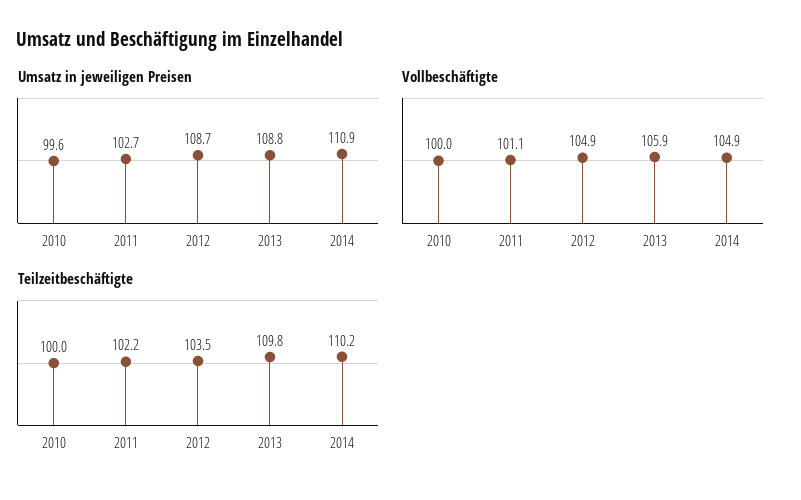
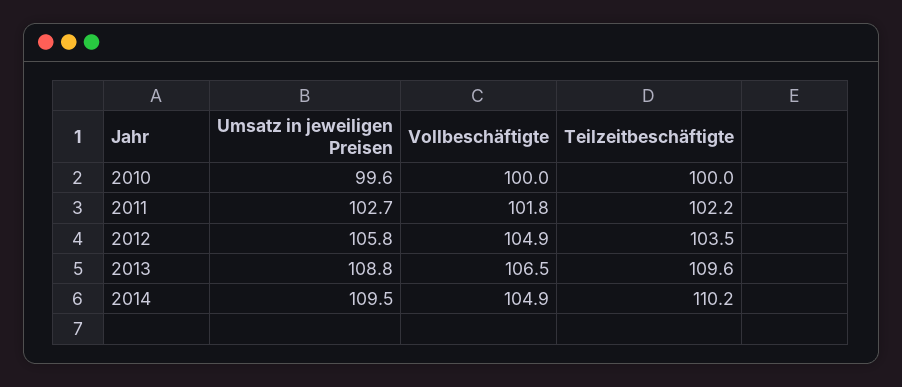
  {
    "Umsatz in jeweiligen Preisen": {
      "2010": 99.6,
      "2011": 102.7,
-     "2012": 108.7,
+     "2012": 105.8,
      "2013": 108.8,
-     "2014": 110.9
+     "2014": 109.5
    },
    "Vollbeschäftigte": {
      "2010": 100,
-     "2011": 101.1,
+     "2011": 101.8,
      "2012": 104.9,
-     "2013": 105.9,
+     "2013": 106.5,
      "2014": 104.9
    },
    "Teilzeitbeschäftigte": {
      "2010": 100,
      "2011": 102.2,
      "2012": 103.5,
-     "2013": 109.8,
+     "2013": 109.6,
      "2014": 110.2
    }
  }

